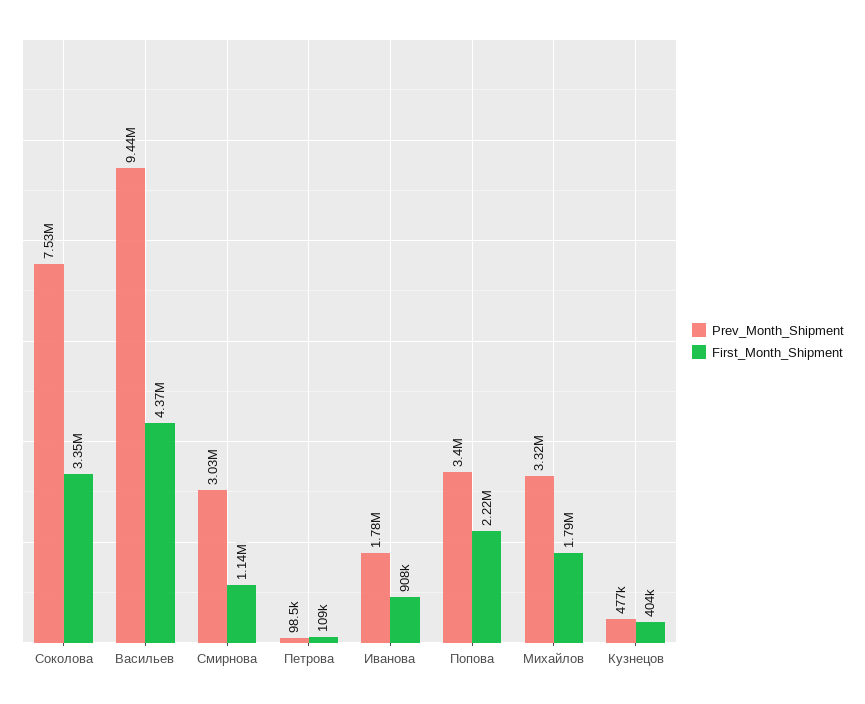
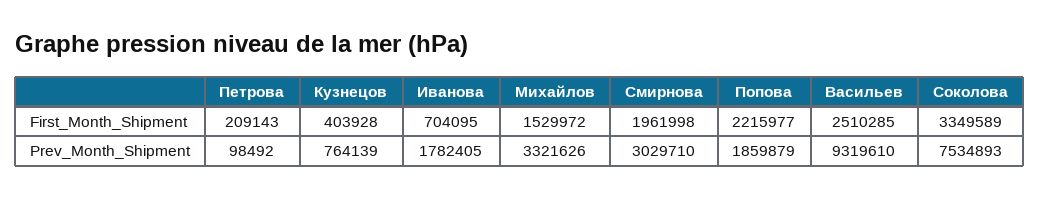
  {
    "Prev_Month_Shipment": {
      "Соколова": 7534893,
-     "Васильев": 9440000,
+     "Васильев": 9319610,
      "Смирнова": 3029710,
      "Петрова": 98492,
      "Иванова": 1782405,
-     "Попова": 3400000,
+     "Попова": 1859879,
      "Михайлов": 3321626,
-     "Кузнецов": 477000
+     "Кузнецов": 764139
    },
    "First_Month_Shipment": {
      "Соколова": 3349589,
-     "Васильев": 4370000,
+     "Васильев": 2510285,
-     "Смирнова": 1140000,
+     "Смирнова": 1961998,
-     "Петрова": 109000,
+     "Петрова": 209143,
-     "Иванова": 908000,
+     "Иванова": 704095,
      "Попова": 2215977,
-     "Михайлов": 1790000,
+     "Михайлов": 1529972,
      "Кузнецов": 403928
    }
  }

